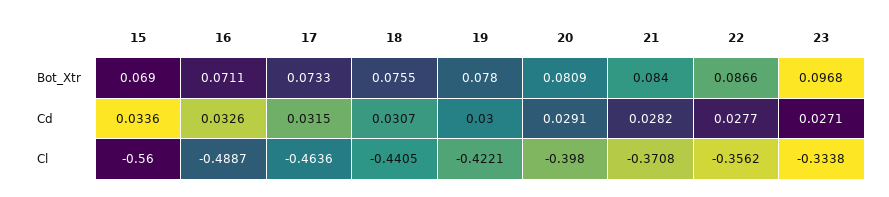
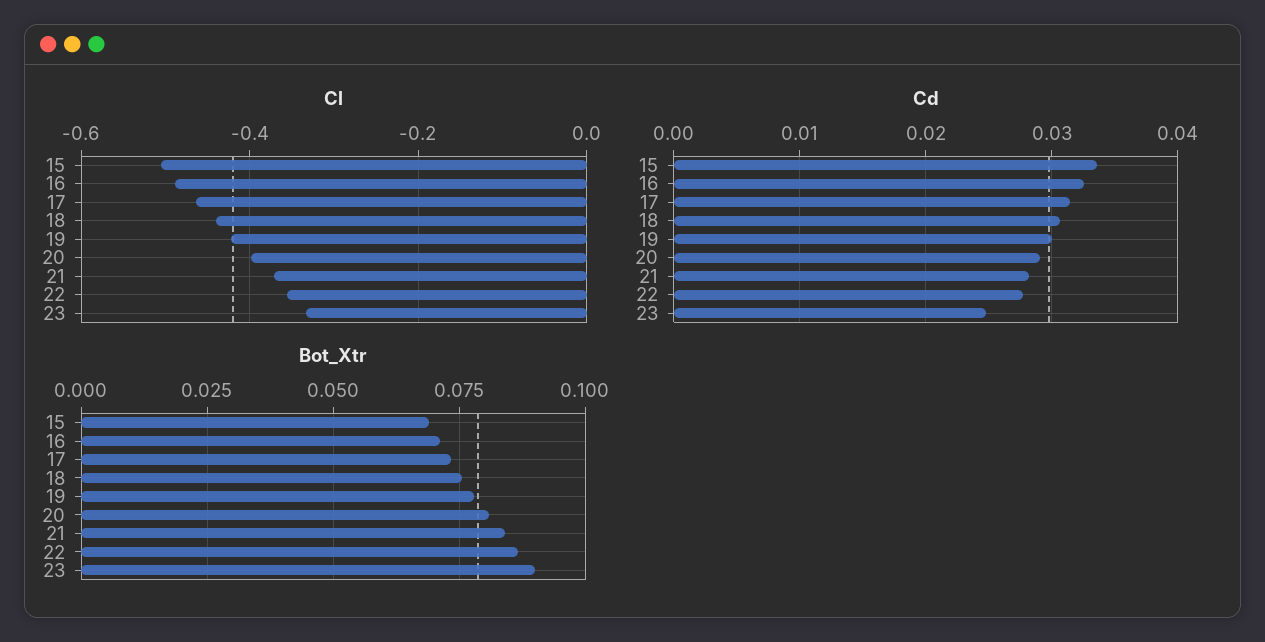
  {
    "Bot_Xtr": {
      "15": 0.069,
      "16": 0.0711,
      "17": 0.0733,
      "18": 0.0755,
      "19": 0.078,
      "20": 0.0809,
      "21": 0.084,
      "22": 0.0866,
-     "23": 0.0968
+     "23": 0.09
    },
    "Cd": {
      "15": 0.0336,
      "16": 0.0326,
      "17": 0.0315,
      "18": 0.0307,
      "19": 0.03,
      "20": 0.0291,
      "21": 0.0282,
      "22": 0.0277,
-     "23": 0.0271
+     "23": 0.025
    },
    "Cl": {
-     "15": -0.56,
+     "15": -0.5,
      "16": -0.4887,
      "17": -0.4636,
      "18": -0.4405,
      "19": -0.4221,
      "20": -0.398,
      "21": -0.3708,
      "22": -0.3562,
      "23": -0.3338
    }
  }

